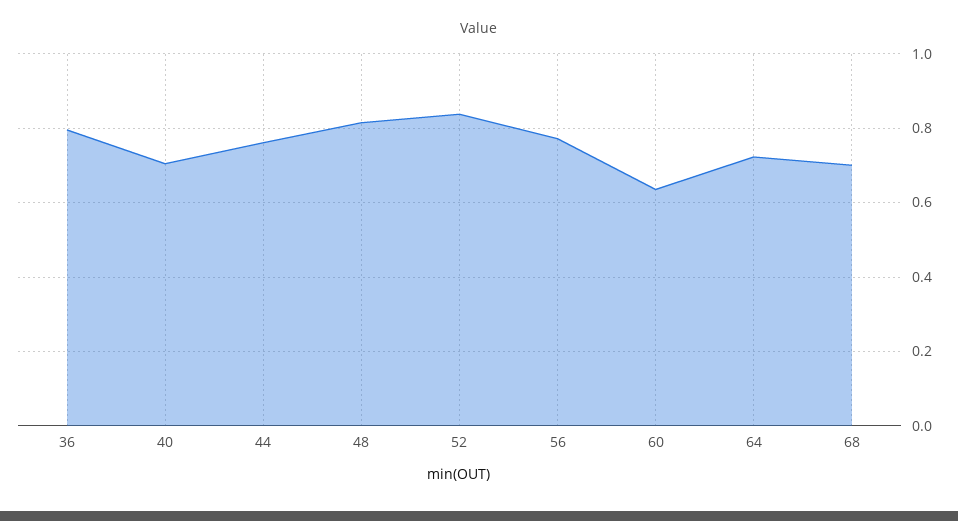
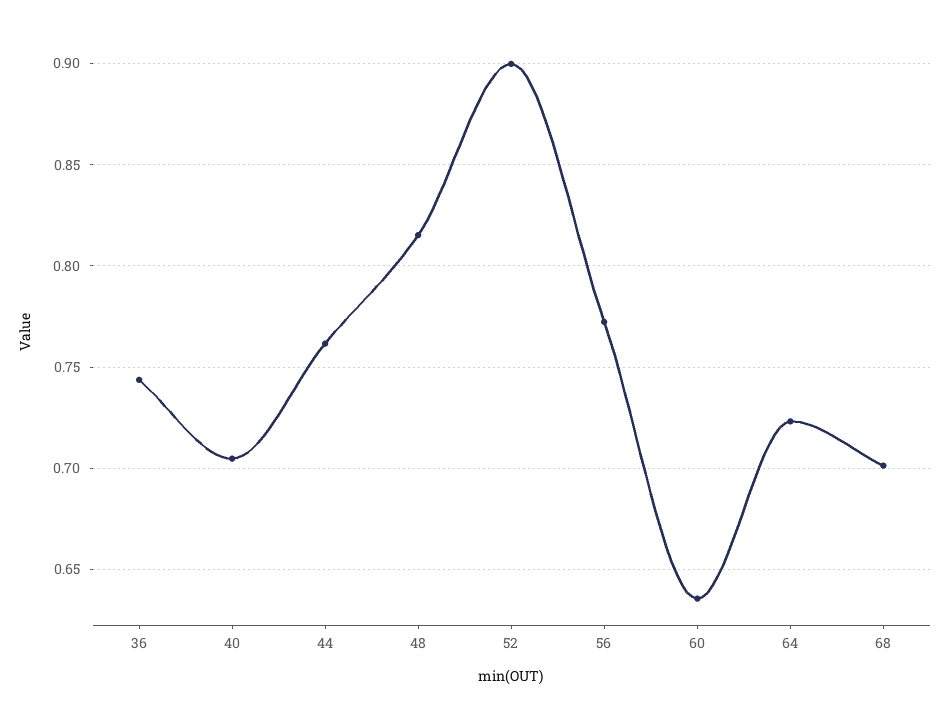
  {
-   "36": 0.8,
+   "36": 0.745,
    "40": 0.705,
    "44": 0.76,
    "48": 0.815,
-   "52": 0.84,
+   "52": 0.9,
    "56": 0.77,
    "60": 0.635,
    "64": 0.725,
    "68": 0.7
  }

